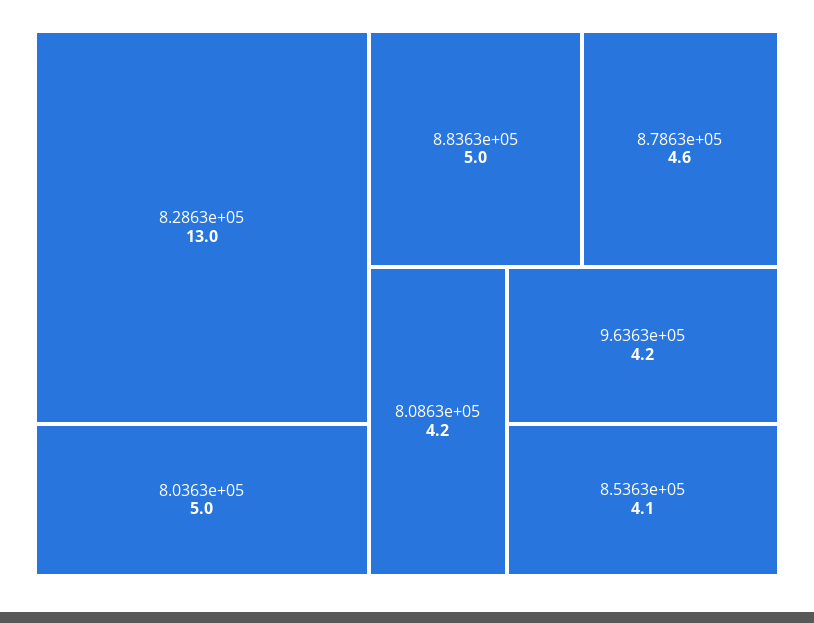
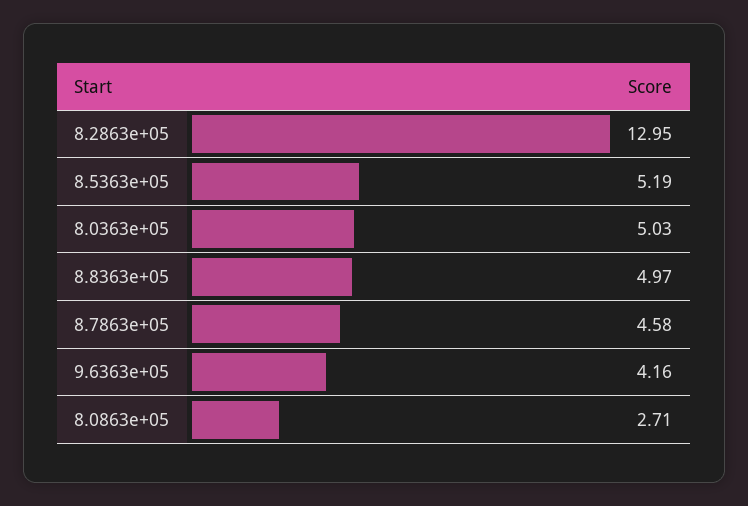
  {
    "8.2863e+05": 12.95,
    "8.0363e+05": 5.03,
    "8.8363e+05": 4.97,
    "8.7863e+05": 4.58,
-   "8.0863e+05": 4.2,
+   "8.0863e+05": 2.71,
    "9.6363e+05": 4.16,
-   "8.5363e+05": 4.1
+   "8.5363e+05": 5.19
  }

